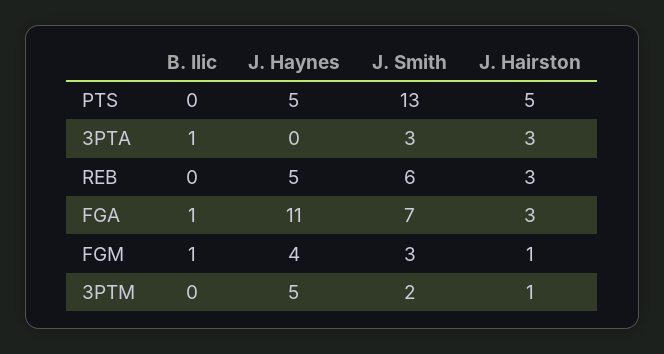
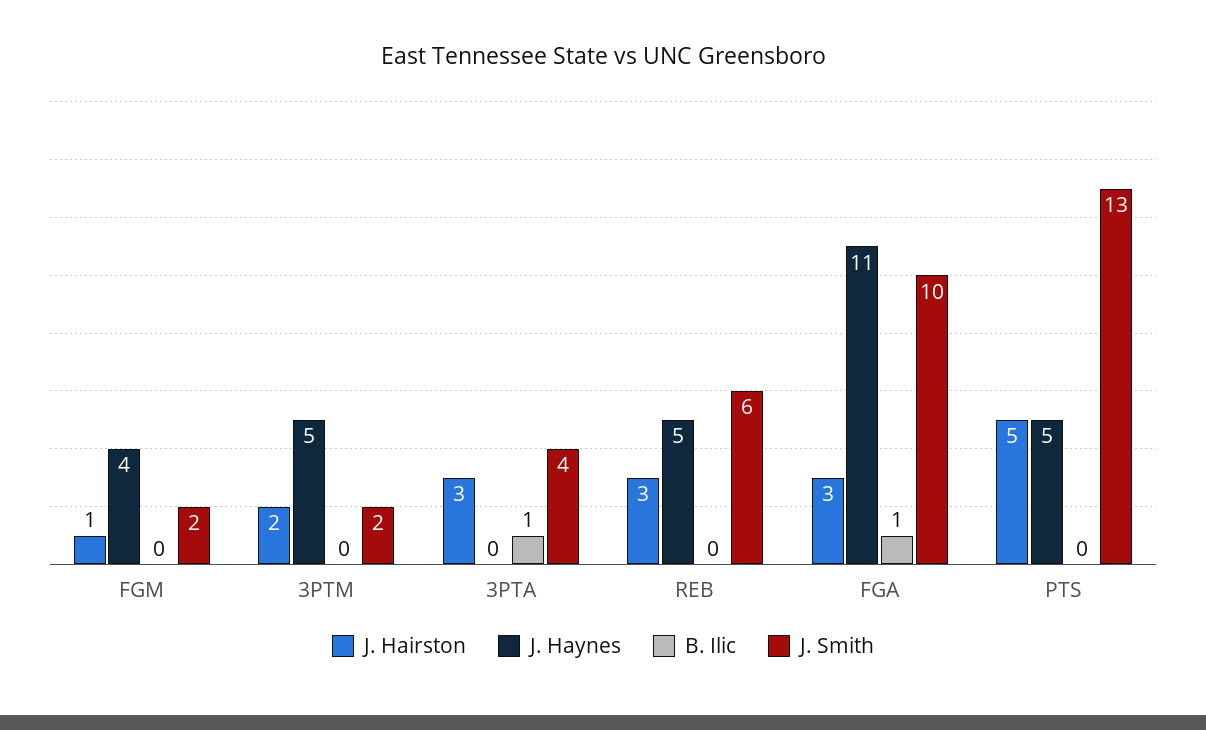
  {
    "B. Ilic": {
      "PTS": 0,
      "3PTA": 1,
      "REB": 0,
      "FGA": 1,
-     "FGM": 1,
+     "FGM": 0,
      "3PTM": 0
    },
    "J. Haynes": {
      "PTS": 5,
      "3PTA": 0,
      "REB": 5,
      "FGA": 11,
      "FGM": 4,
      "3PTM": 5
    },
    "J. Smith": {
      "PTS": 13,
-     "3PTA": 3,
+     "3PTA": 4,
      "REB": 6,
-     "FGA": 7,
+     "FGA": 10,
-     "FGM": 3,
+     "FGM": 2,
      "3PTM": 2
    },
    "J. Hairston": {
      "PTS": 5,
      "3PTA": 3,
      "REB": 3,
      "FGA": 3,
      "FGM": 1,
-     "3PTM": 1
+     "3PTM": 2
    }
  }

